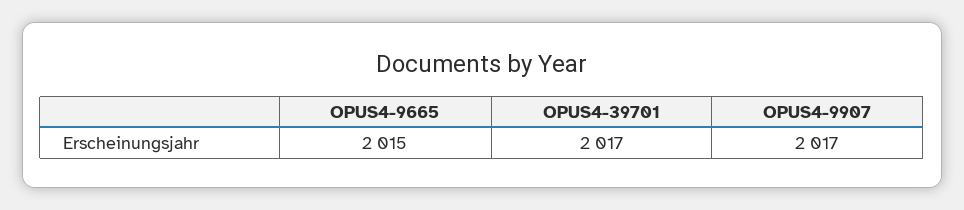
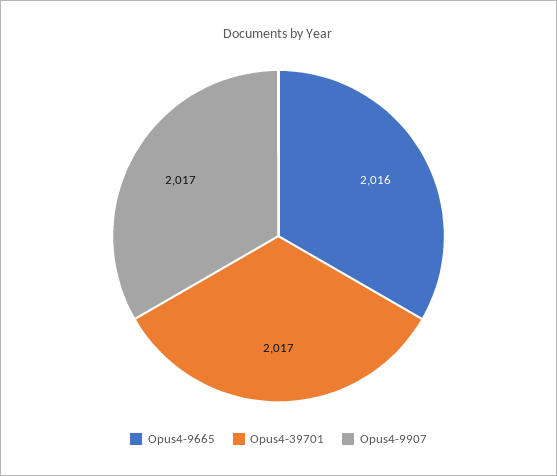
  {
-   "OPUS4-9665": 2015,
+   "OPUS4-9665": 2016,
    "OPUS4-39701": 2017,
    "OPUS4-9907": 2017
  }

